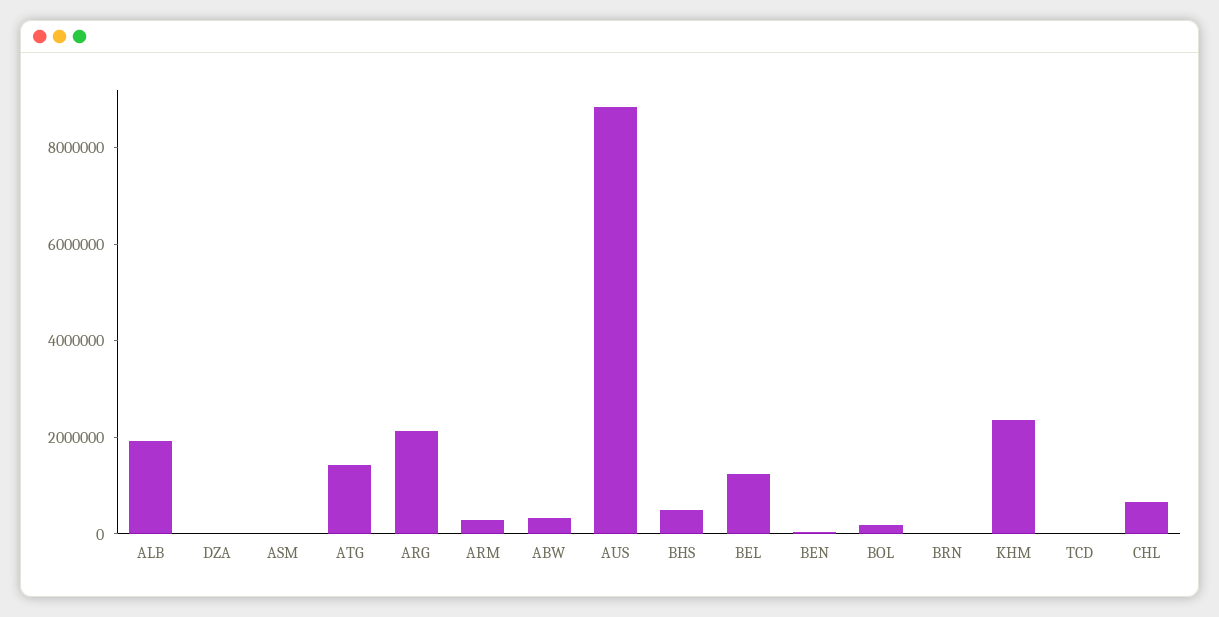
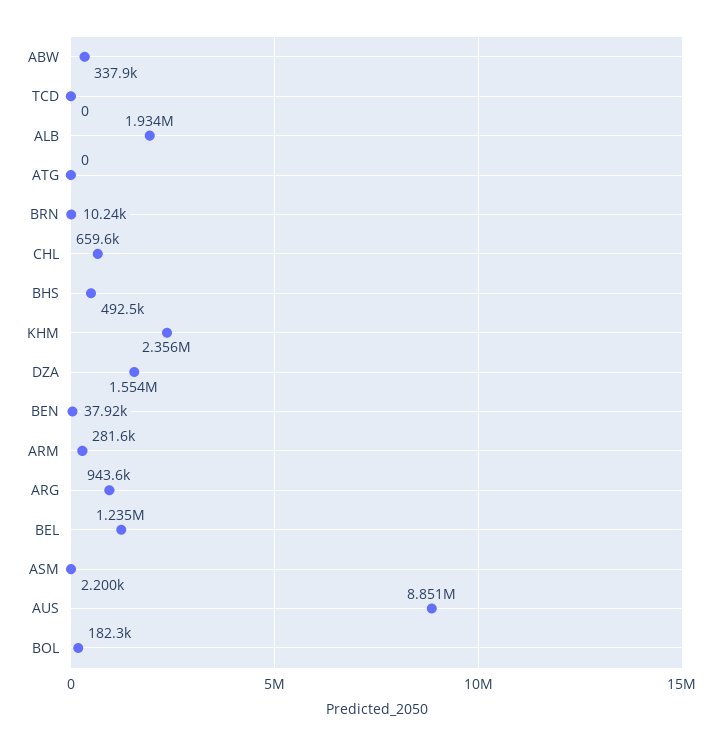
  {
    "ALB": 1934000,
-   "DZA": 0,
+   "DZA": 1554000,
    "ASM": 2200,
-   "ATG": 1500000,
+   "ATG": 0,
-   "ARG": 2000000,
+   "ARG": 943600,
    "ARM": 281600,
    "ABW": 337900,
    "AUS": 8851000,
    "BHS": 492500,
    "BEL": 1235000,
    "BEN": 37920,
    "BOL": 182300,
    "BRN": 10240,
    "KHM": 2356000,
    "TCD": 0,
    "CHL": 659600
  }

